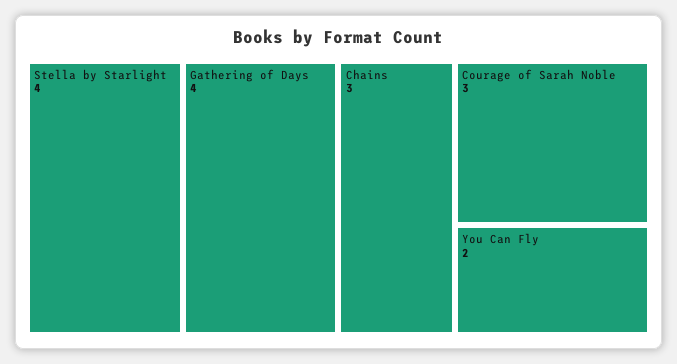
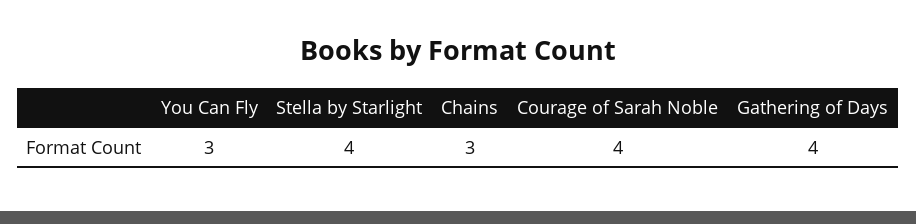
  {
    "Stella by Starlight": 4,
    "Gathering of Days": 4,
    "Chains": 3,
-   "Courage of Sarah Noble": 3,
+   "Courage of Sarah Noble": 4,
-   "You Can Fly": 2
+   "You Can Fly": 3
  }

